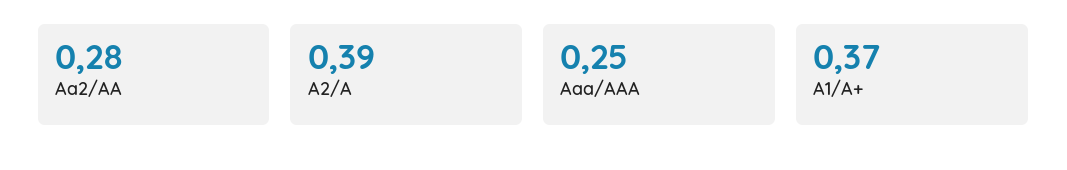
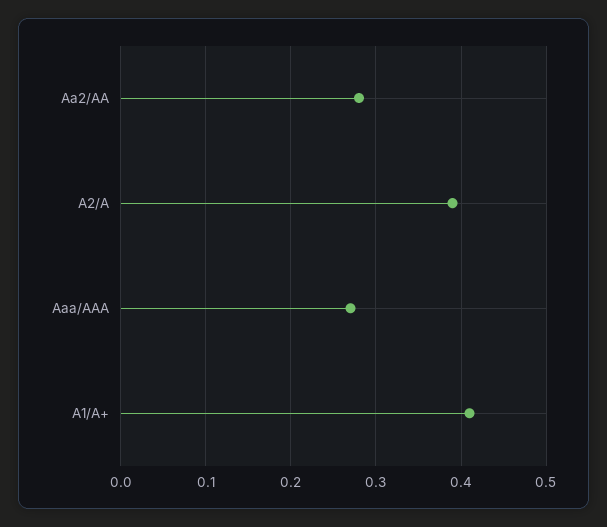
  {
    "Aa2/AA": 0.28,
    "A2/A": 0.39,
-   "Aaa/AAA": 0.25,
+   "Aaa/AAA": 0.27,
-   "A1/A+": 0.37
+   "A1/A+": 0.41
  }

